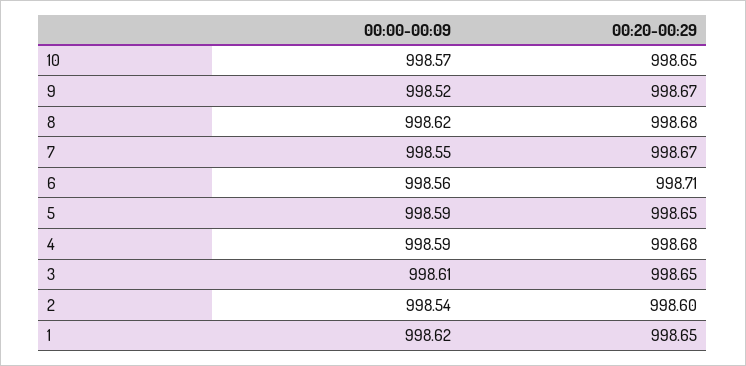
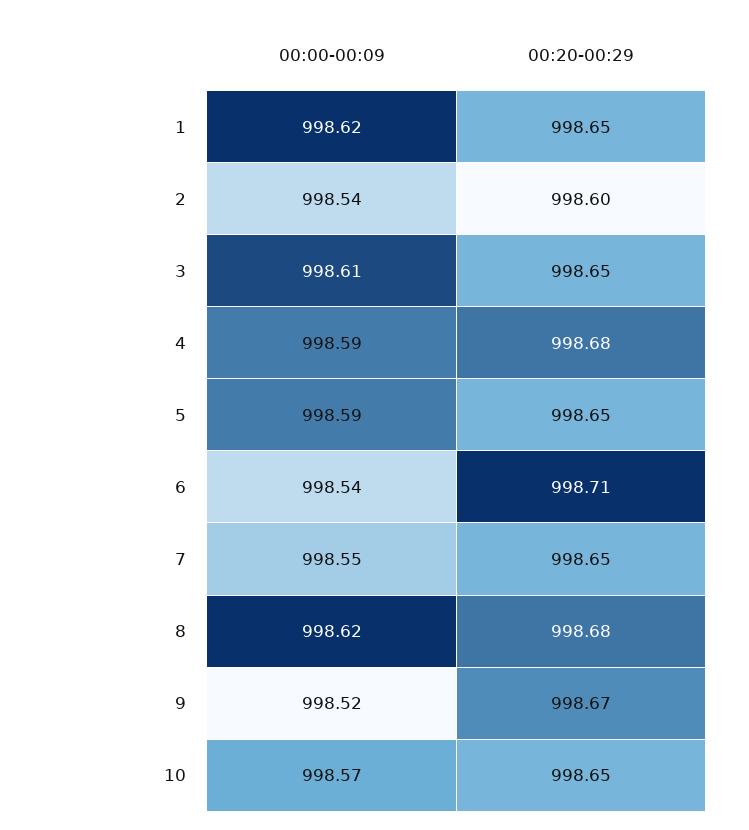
  {
    "00:00-00:09": {
      "10": 998.57,
      "9": 998.52,
      "8": 998.62,
      "7": 998.55,
-     "6": 998.56,
+     "6": 998.54,
      "5": 998.59,
      "4": 998.59,
      "3": 998.61,
      "2": 998.54,
      "1": 998.62
    },
    "00:20-00:29": {
      "10": 998.65,
      "9": 998.67,
      "8": 998.68,
-     "7": 998.67,
+     "7": 998.65,
      "6": 998.71,
      "5": 998.65,
      "4": 998.68,
      "3": 998.65,
      "2": 998.6,
      "1": 998.65
    }
  }

